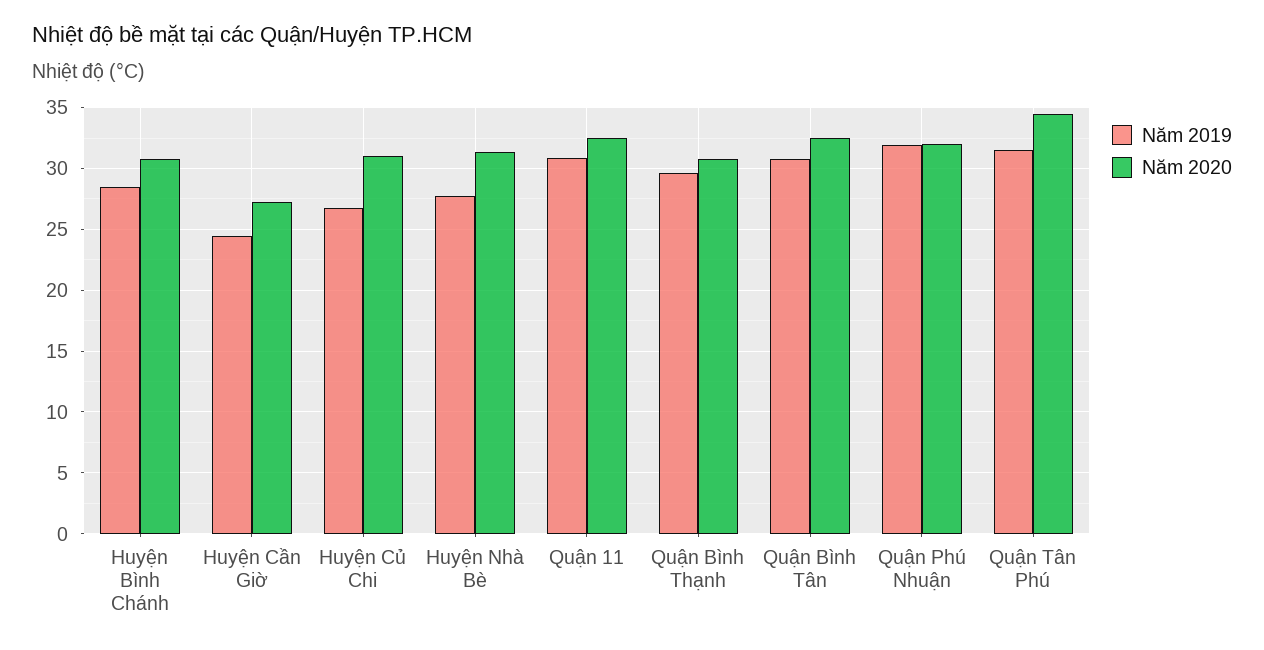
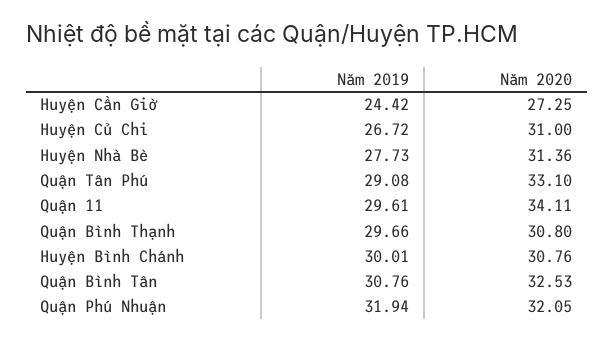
  {
    "Năm 2019": {
-     "Huyện Bình Chánh": 28.5,
+     "Huyện Bình Chánh": 30.01,
      "Huyện Cần Giờ": 24.42,
      "Huyện Củ Chi": 26.72,
      "Huyện Nhà Bè": 27.73,
-     "Quận 11": 31,
+     "Quận 11": 29.61,
      "Quận Bình Thạnh": 29.66,
      "Quận Bình Tân": 30.76,
      "Quận Phú Nhuận": 31.94,
-     "Quận Tân Phú": 31.5
+     "Quận Tân Phú": 29.08
    },
    "Năm 2020": {
      "Huyện Bình Chánh": 30.76,
      "Huyện Cần Giờ": 27.25,
      "Huyện Củ Chi": 31,
      "Huyện Nhà Bè": 31.36,
-     "Quận 11": 32.5,
+     "Quận 11": 34.11,
      "Quận Bình Thạnh": 30.8,
      "Quận Bình Tân": 32.53,
      "Quận Phú Nhuận": 32.05,
-     "Quận Tân Phú": 34.5
+     "Quận Tân Phú": 33.1
    }
  }

